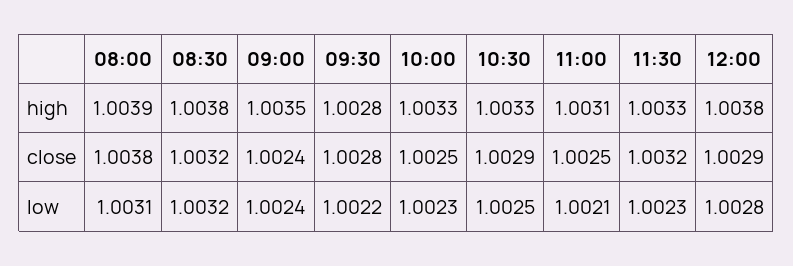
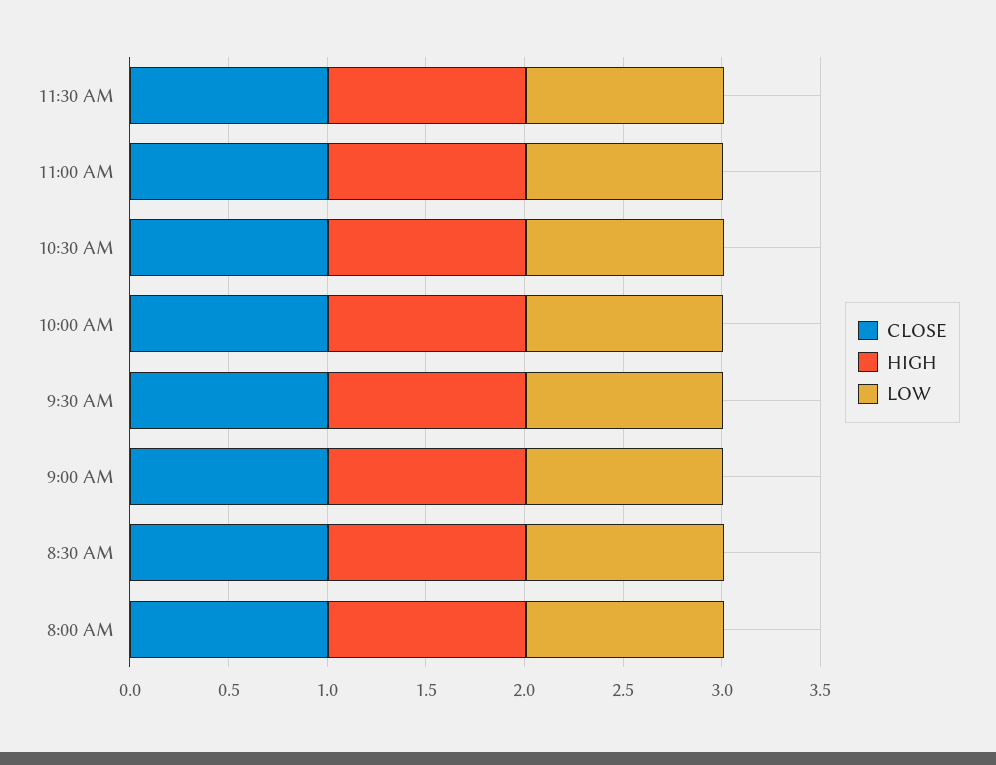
  {
    "high": {
      "08:00": 1.0039,
      "08:30": 1.0038,
      "09:00": 1.0035,
      "09:30": 1.0028,
      "10:00": 1.0033,
      "10:30": 1.0033,
      "11:00": 1.0031,
-     "11:30": 1.0033,
+     "11:30": 1.0033
-     "12:00": 1.0038
    },
    "close": {
      "08:00": 1.0038,
      "08:30": 1.0032,
      "09:00": 1.0024,
      "09:30": 1.0028,
      "10:00": 1.0025,
      "10:30": 1.0029,
      "11:00": 1.0025,
-     "11:30": 1.0032,
+     "11:30": 1.0032
-     "12:00": 1.0029
    },
    "low": {
      "08:00": 1.0031,
      "08:30": 1.0032,
      "09:00": 1.0024,
      "09:30": 1.0022,
      "10:00": 1.0023,
      "10:30": 1.0025,
      "11:00": 1.0021,
-     "11:30": 1.0023,
+     "11:30": 1.0023
-     "12:00": 1.0028
    }
  }

